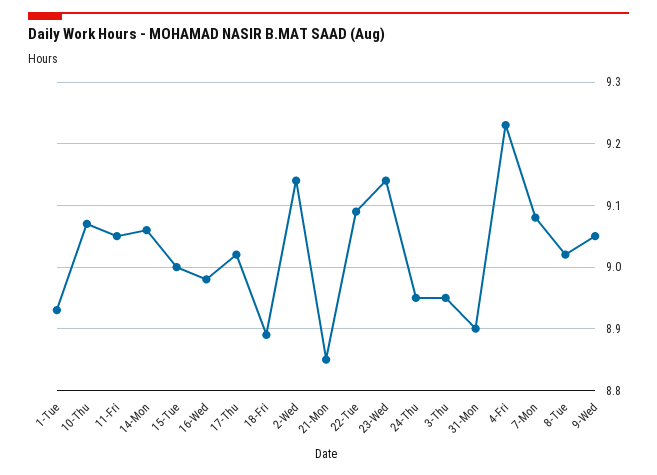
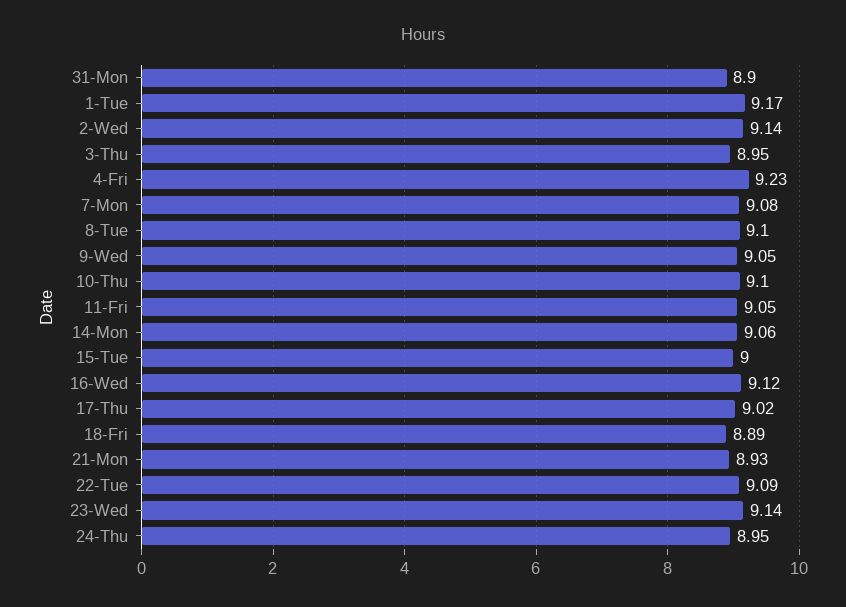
  {
-   "1-Tue": 8.93,
+   "1-Tue": 9.17,
-   "10-Thu": 9.07,
+   "10-Thu": 9.1,
    "11-Fri": 9.05,
    "14-Mon": 9.06,
    "15-Tue": 9,
-   "16-Wed": 8.98,
+   "16-Wed": 9.12,
    "17-Thu": 9.02,
    "18-Fri": 8.89,
    "2-Wed": 9.14,
-   "21-Mon": 8.85,
+   "21-Mon": 8.93,
    "22-Tue": 9.09,
    "23-Wed": 9.14,
    "24-Thu": 8.95,
    "3-Thu": 8.95,
    "31-Mon": 8.9,
    "4-Fri": 9.23,
    "7-Mon": 9.08,
-   "8-Tue": 9.02,
+   "8-Tue": 9.1,
    "9-Wed": 9.05
  }

